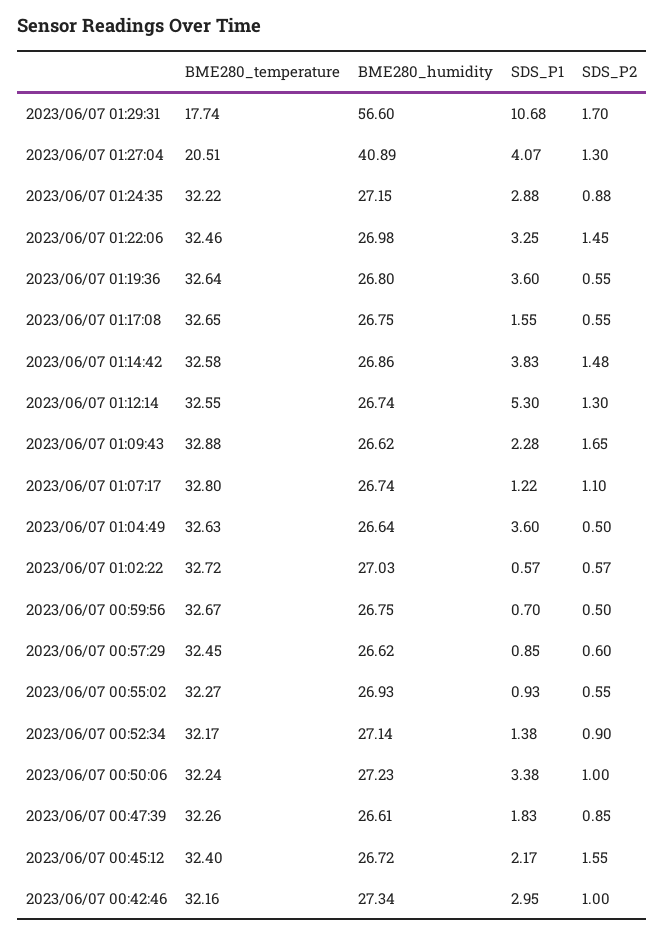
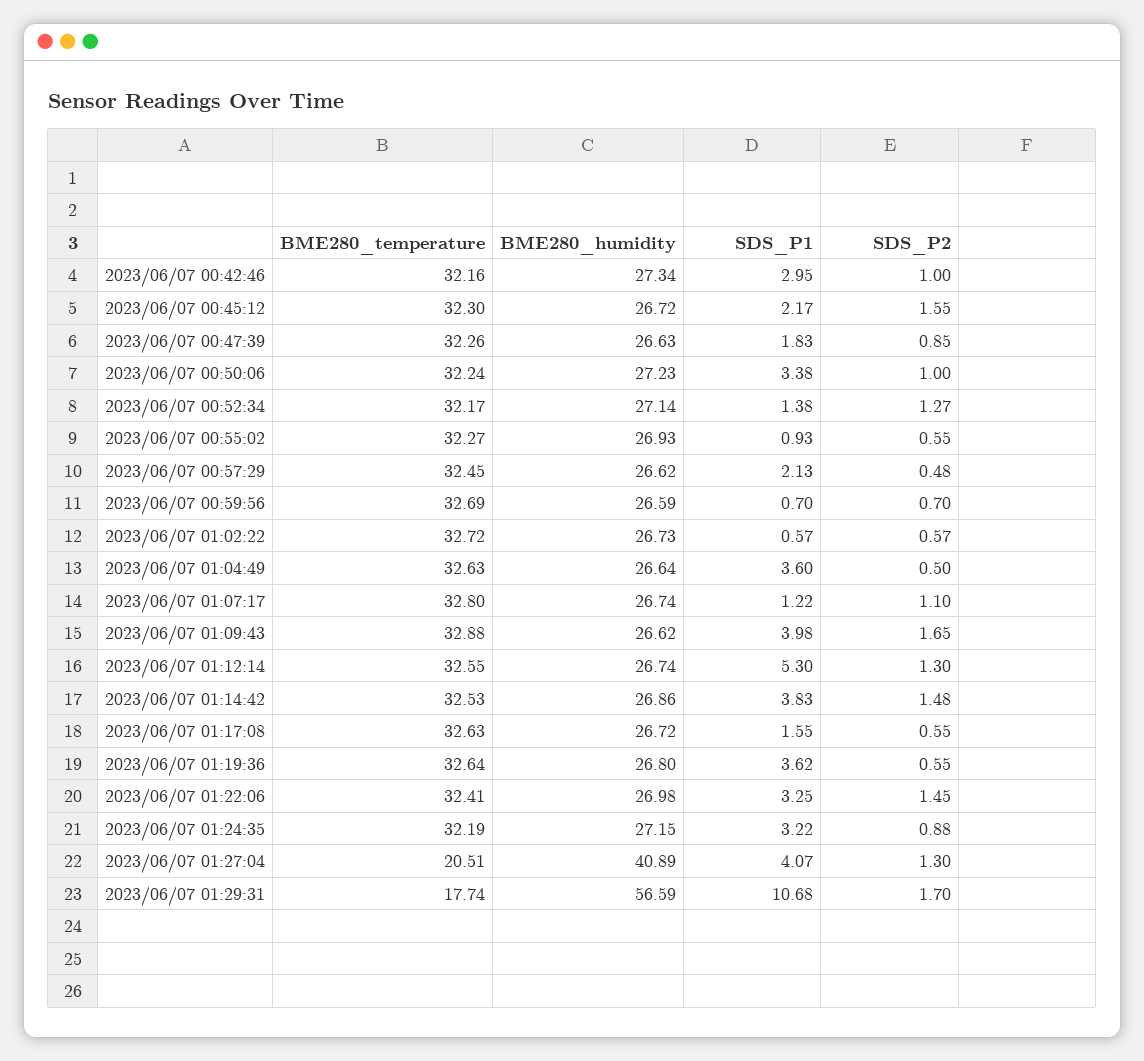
  {
    "BME280_temperature": {
      "2023/06/07 01:29:31": 17.74,
      "2023/06/07 01:27:04": 20.51,
-     "2023/06/07 01:24:35": 32.22,
+     "2023/06/07 01:24:35": 32.19,
-     "2023/06/07 01:22:06": 32.46,
+     "2023/06/07 01:22:06": 32.41,
      "2023/06/07 01:19:36": 32.64,
-     "2023/06/07 01:17:08": 32.65,
+     "2023/06/07 01:17:08": 32.63,
-     "2023/06/07 01:14:42": 32.58,
+     "2023/06/07 01:14:42": 32.53,
      "2023/06/07 01:12:14": 32.55,
      "2023/06/07 01:09:43": 32.88,
      "2023/06/07 01:07:17": 32.8,
      "2023/06/07 01:04:49": 32.63,
      "2023/06/07 01:02:22": 32.72,
-     "2023/06/07 00:59:56": 32.67,
+     "2023/06/07 00:59:56": 32.69,
      "2023/06/07 00:57:29": 32.45,
      "2023/06/07 00:55:02": 32.27,
      "2023/06/07 00:52:34": 32.17,
      "2023/06/07 00:50:06": 32.24,
      "2023/06/07 00:47:39": 32.26,
-     "2023/06/07 00:45:12": 32.4,
+     "2023/06/07 00:45:12": 32.3,
      "2023/06/07 00:42:46": 32.16
    },
    "BME280_humidity": {
-     "2023/06/07 01:29:31": 56.6,
+     "2023/06/07 01:29:31": 56.59,
      "2023/06/07 01:27:04": 40.89,
      "2023/06/07 01:24:35": 27.15,
      "2023/06/07 01:22:06": 26.98,
      "2023/06/07 01:19:36": 26.8,
-     "2023/06/07 01:17:08": 26.75,
+     "2023/06/07 01:17:08": 26.72,
      "2023/06/07 01:14:42": 26.86,
      "2023/06/07 01:12:14": 26.74,
      "2023/06/07 01:09:43": 26.62,
      "2023/06/07 01:07:17": 26.74,
      "2023/06/07 01:04:49": 26.64,
-     "2023/06/07 01:02:22": 27.03,
+     "2023/06/07 01:02:22": 26.73,
-     "2023/06/07 00:59:56": 26.75,
+     "2023/06/07 00:59:56": 26.59,
      "2023/06/07 00:57:29": 26.62,
      "2023/06/07 00:55:02": 26.93,
      "2023/06/07 00:52:34": 27.14,
      "2023/06/07 00:50:06": 27.23,
-     "2023/06/07 00:47:39": 26.61,
+     "2023/06/07 00:47:39": 26.63,
      "2023/06/07 00:45:12": 26.72,
      "2023/06/07 00:42:46": 27.34
    },
    "SDS_P1": {
      "2023/06/07 01:29:31": 10.68,
      "2023/06/07 01:27:04": 4.07,
-     "2023/06/07 01:24:35": 2.88,
+     "2023/06/07 01:24:35": 3.22,
      "2023/06/07 01:22:06": 3.25,
-     "2023/06/07 01:19:36": 3.6,
+     "2023/06/07 01:19:36": 3.62,
      "2023/06/07 01:17:08": 1.55,
      "2023/06/07 01:14:42": 3.83,
      "2023/06/07 01:12:14": 5.3,
-     "2023/06/07 01:09:43": 2.28,
+     "2023/06/07 01:09:43": 3.98,
      "2023/06/07 01:07:17": 1.22,
      "2023/06/07 01:04:49": 3.6,
      "2023/06/07 01:02:22": 0.57,
      "2023/06/07 00:59:56": 0.7,
-     "2023/06/07 00:57:29": 0.85,
+     "2023/06/07 00:57:29": 2.13,
      "2023/06/07 00:55:02": 0.93,
      "2023/06/07 00:52:34": 1.38,
      "2023/06/07 00:50:06": 3.38,
      "2023/06/07 00:47:39": 1.83,
      "2023/06/07 00:45:12": 2.17,
      "2023/06/07 00:42:46": 2.95
    },
    "SDS_P2": {
      "2023/06/07 01:29:31": 1.7,
      "2023/06/07 01:27:04": 1.3,
      "2023/06/07 01:24:35": 0.88,
      "2023/06/07 01:22:06": 1.45,
      "2023/06/07 01:19:36": 0.55,
      "2023/06/07 01:17:08": 0.55,
      "2023/06/07 01:14:42": 1.48,
      "2023/06/07 01:12:14": 1.3,
      "2023/06/07 01:09:43": 1.65,
      "2023/06/07 01:07:17": 1.1,
      "2023/06/07 01:04:49": 0.5,
      "2023/06/07 01:02:22": 0.57,
-     "2023/06/07 00:59:56": 0.5,
+     "2023/06/07 00:59:56": 0.7,
-     "2023/06/07 00:57:29": 0.6,
+     "2023/06/07 00:57:29": 0.48,
      "2023/06/07 00:55:02": 0.55,
-     "2023/06/07 00:52:34": 0.9,
+     "2023/06/07 00:52:34": 1.27,
      "2023/06/07 00:50:06": 1,
      "2023/06/07 00:47:39": 0.85,
      "2023/06/07 00:45:12": 1.55,
      "2023/06/07 00:42:46": 1
    }
  }

